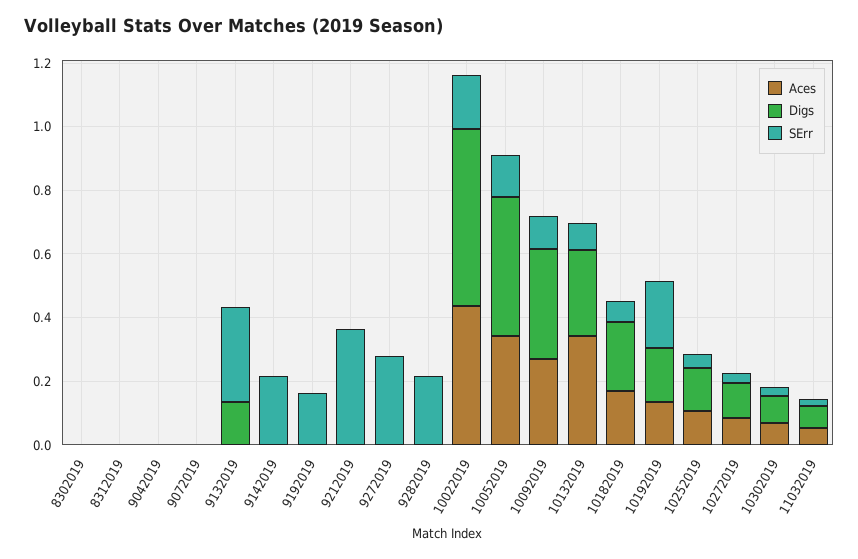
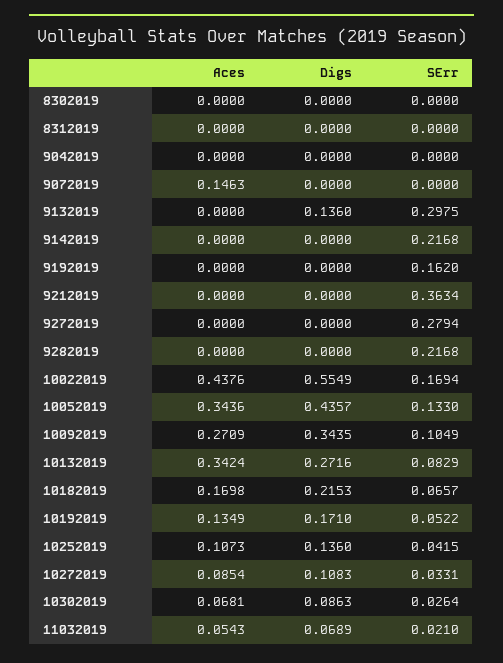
  {
    "Aces": {
      "8302019": 0,
      "8312019": 0,
      "9042019": 0,
-     "9072019": 0,
+     "9072019": 0.1463,
      "9132019": 0,
      "9142019": 0,
      "9192019": 0,
      "9212019": 0,
      "9272019": 0,
      "9282019": 0,
      "10022019": 0.4376,
      "10052019": 0.3436,
      "10092019": 0.2709,
      "10132019": 0.3424,
      "10182019": 0.1698,
      "10192019": 0.1349,
      "10252019": 0.1073,
      "10272019": 0.0854,
      "10302019": 0.0681,
      "11032019": 0.0543
    },
    "Digs": {
      "8302019": 0,
      "8312019": 0,
      "9042019": 0,
      "9072019": 0,
      "9132019": 0.136,
      "9142019": 0,
      "9192019": 0,
      "9212019": 0,
      "9272019": 0,
      "9282019": 0,
      "10022019": 0.5549,
      "10052019": 0.4357,
      "10092019": 0.3435,
      "10132019": 0.2716,
      "10182019": 0.2153,
      "10192019": 0.171,
      "10252019": 0.136,
      "10272019": 0.1083,
      "10302019": 0.0863,
      "11032019": 0.0689
    },
    "SErr": {
      "8302019": 0,
      "8312019": 0,
      "9042019": 0,
      "9072019": 0,
      "9132019": 0.2975,
      "9142019": 0.2168,
      "9192019": 0.162,
      "9212019": 0.3634,
      "9272019": 0.2794,
      "9282019": 0.2168,
      "10022019": 0.1694,
      "10052019": 0.133,
      "10092019": 0.1049,
      "10132019": 0.0829,
      "10182019": 0.0657,
-     "10192019": 0.2,
+     "10192019": 0.0522,
      "10252019": 0.0415,
      "10272019": 0.0331,
      "10302019": 0.0264,
      "11032019": 0.021
    }
  }

